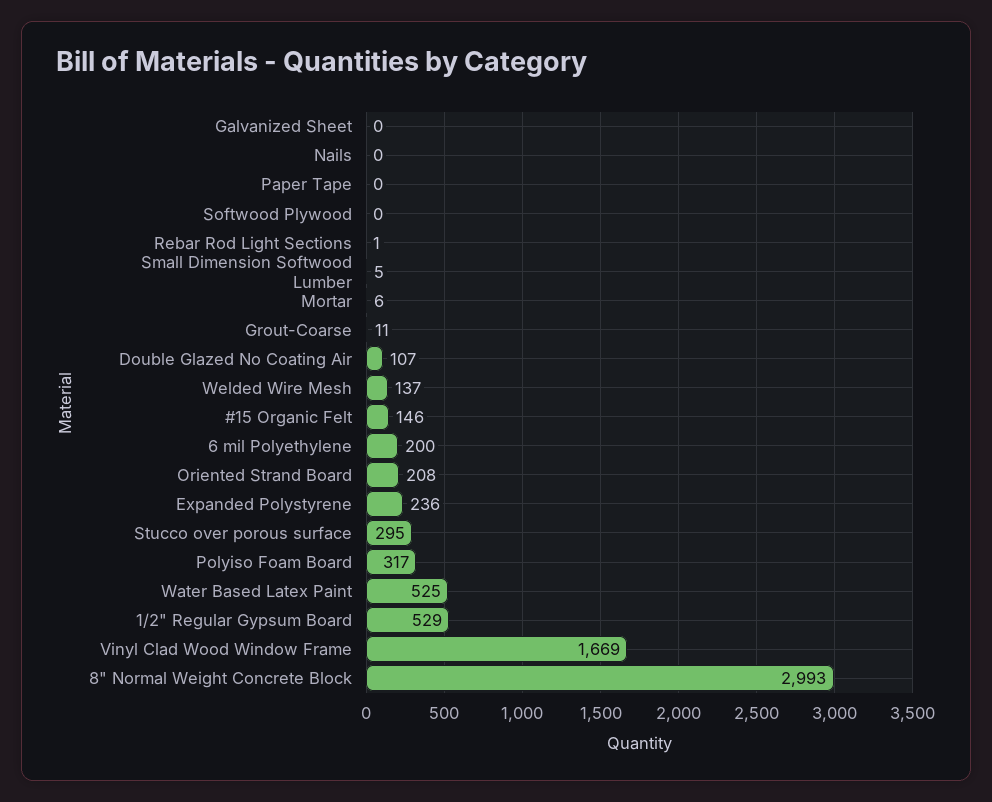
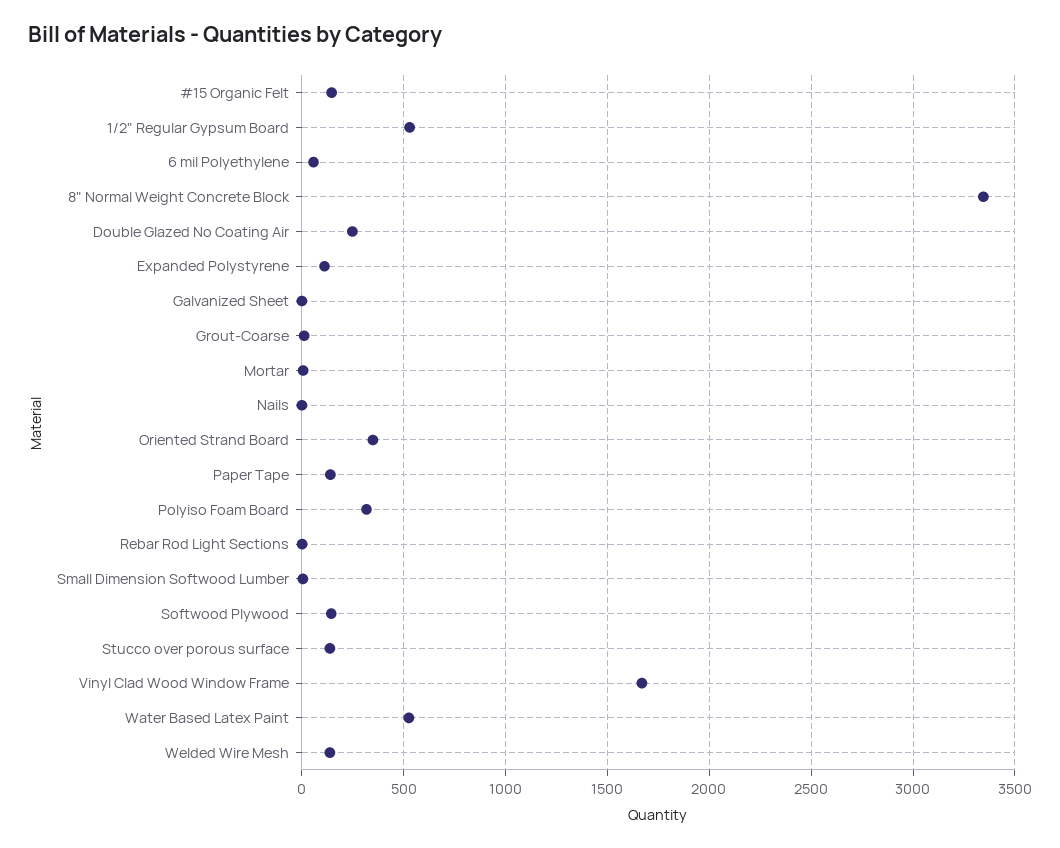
  {
    "Galvanized Sheet": 0,
    "Nails": 0,
-   "Paper Tape": 0,
+   "Paper Tape": 150,
-   "Softwood Plywood": 0,
+   "Softwood Plywood": 150,
    "Rebar Rod Light Sections": 1,
    "Small Dimension Softwood Lumber": 5,
    "Mortar": 6,
    "Grout-Coarse": 11,
-   "Double Glazed No Coating Air": 107,
+   "Double Glazed No Coating Air": 250,
    "Welded Wire Mesh": 137,
    "#15 Organic Felt": 146,
-   "6 mil Polyethylene": 200,
+   "6 mil Polyethylene": 50,
-   "Oriented Strand Board": 208,
+   "Oriented Strand Board": 350,
-   "Expanded Polystyrene": 236,
+   "Expanded Polystyrene": 100,
-   "Stucco over porous surface": 295,
+   "Stucco over porous surface": 150,
    "Polyiso Foam Board": 317,
    "Water Based Latex Paint": 525,
    "1/2\" Regular Gypsum Board": 529,
    "Vinyl Clad Wood Window Frame": 1669,
-   "8\" Normal Weight Concrete Block": 2993
+   "8\" Normal Weight Concrete Block": 3350
  }

